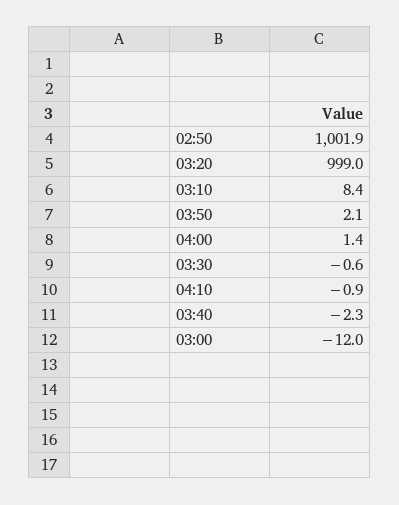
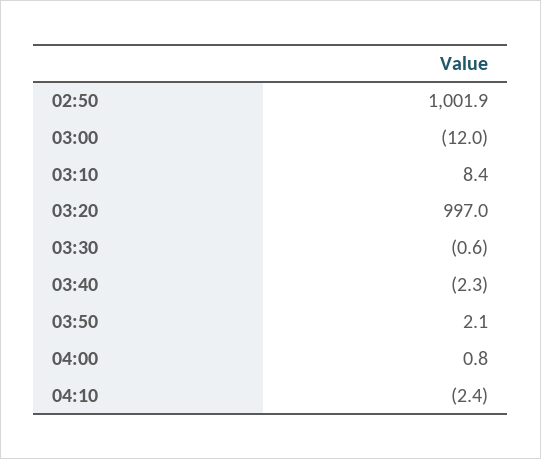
  {
    "02:50": 1001.9,
-   "03:20": 999,
+   "03:20": 997,
    "03:10": 8.4,
    "03:50": 2.1,
-   "04:00": 1.4,
+   "04:00": 0.8,
    "03:30": -0.6,
-   "04:10": -0.9,
+   "04:10": -2.4,
    "03:40": -2.3,
    "03:00": -12
  }

